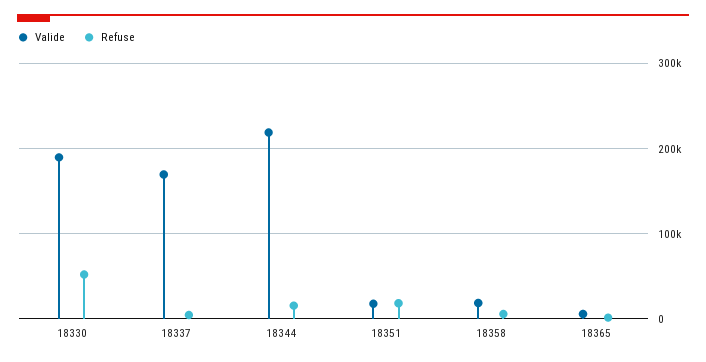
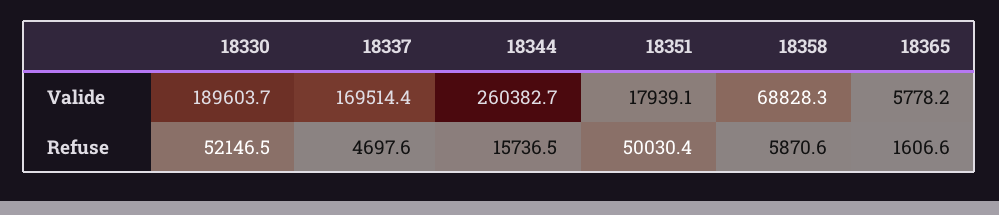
  {
    "Valide": {
      "18330": 189603.7,
      "18337": 169514.4,
-     "18344": 220000,
+     "18344": 260382.7,
      "18351": 17939.1,
-     "18358": 20000,
+     "18358": 68828.3,
      "18365": 5778.2
    },
    "Refuse": {
      "18330": 52146.5,
      "18337": 4697.6,
      "18344": 15736.5,
-     "18351": 20000,
+     "18351": 50030.4,
      "18358": 5870.6,
      "18365": 1606.6
    }
  }

